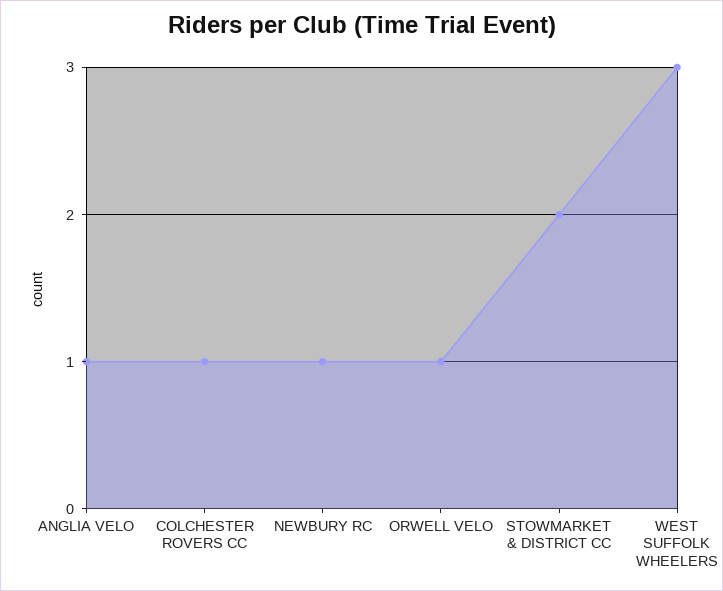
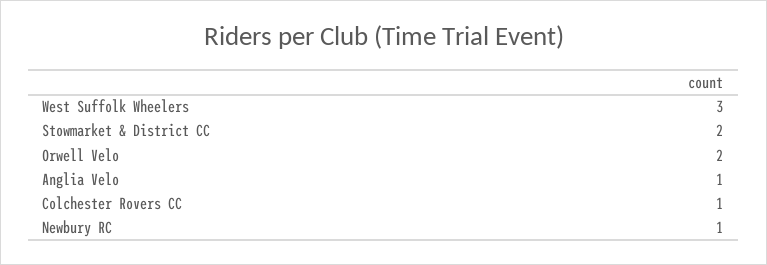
  {
    "ANGLIA VELO": 1,
    "COLCHESTER ROVERS CC": 1,
    "NEWBURY RC": 1,
-   "ORWELL VELO": 1,
+   "ORWELL VELO": 2,
    "STOWMARKET & DISTRICT CC": 2,
    "WEST SUFFOLK WHEELERS": 3
  }

